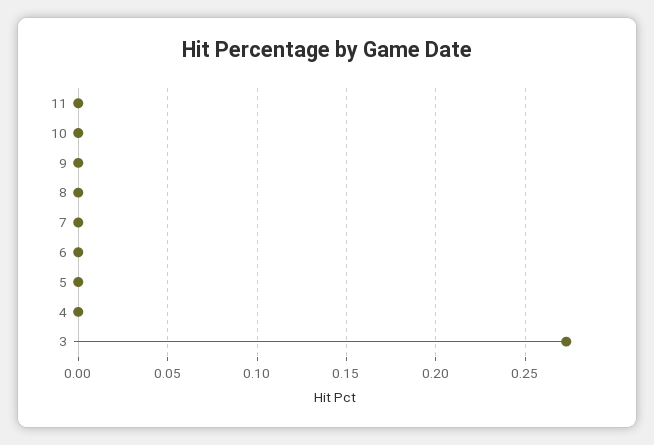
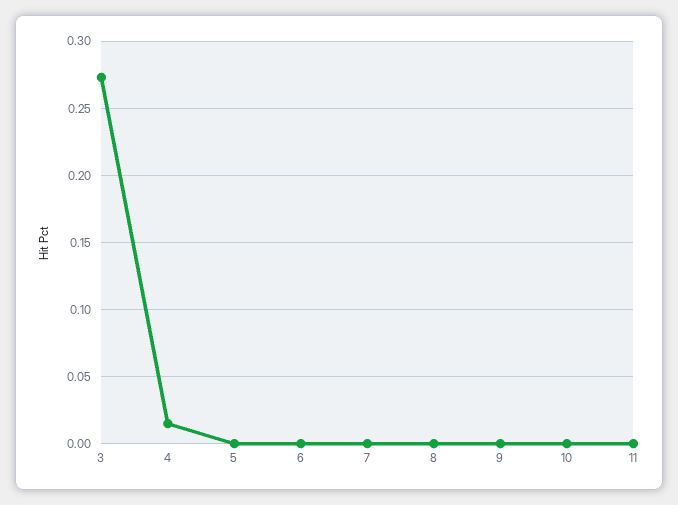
  {
    "11": 0,
    "10": 0,
    "9": 0,
    "8": 0,
    "7": 0,
    "6": 0,
    "5": 0,
-   "4": 0,
+   "4": 0.015,
    "3": 0.275
  }

